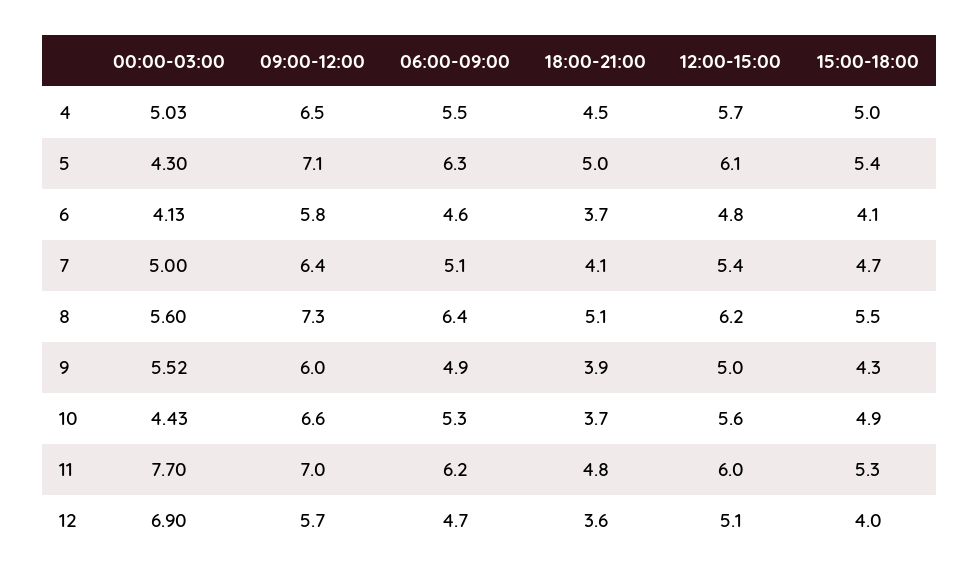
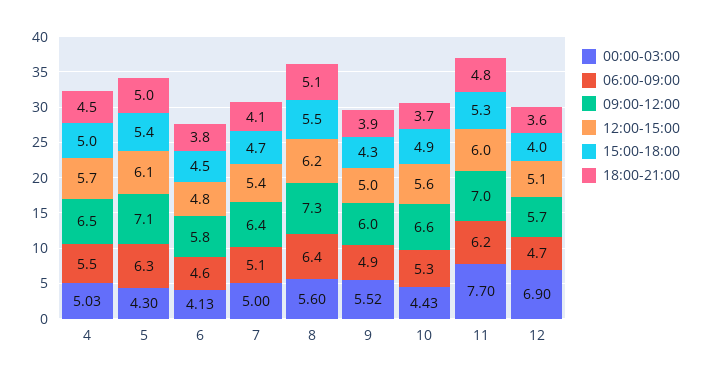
  {
    "00:00-03:00": {
      "4": 5.03,
      "5": 4.3,
      "6": 4.13,
      "7": 5,
      "8": 5.6,
      "9": 5.52,
      "10": 4.43,
      "11": 7.7,
      "12": 6.9
    },
    "09:00-12:00": {
      "4": 6.5,
      "5": 7.1,
      "6": 5.8,
      "7": 6.4,
      "8": 7.3,
      "9": 6,
      "10": 6.6,
      "11": 7,
      "12": 5.7
    },
    "06:00-09:00": {
      "4": 5.5,
      "5": 6.3,
      "6": 4.6,
      "7": 5.1,
      "8": 6.4,
      "9": 4.9,
      "10": 5.3,
      "11": 6.2,
      "12": 4.7
    },
    "18:00-21:00": {
      "4": 4.5,
      "5": 5,
-     "6": 3.7,
+     "6": 3.8,
      "7": 4.1,
      "8": 5.1,
      "9": 3.9,
      "10": 3.7,
      "11": 4.8,
      "12": 3.6
    },
    "12:00-15:00": {
      "4": 5.7,
      "5": 6.1,
      "6": 4.8,
      "7": 5.4,
      "8": 6.2,
      "9": 5,
      "10": 5.6,
      "11": 6,
      "12": 5.1
    },
    "15:00-18:00": {
      "4": 5,
      "5": 5.4,
-     "6": 4.1,
+     "6": 4.5,
      "7": 4.7,
      "8": 5.5,
      "9": 4.3,
      "10": 4.9,
      "11": 5.3,
      "12": 4
    }
  }

